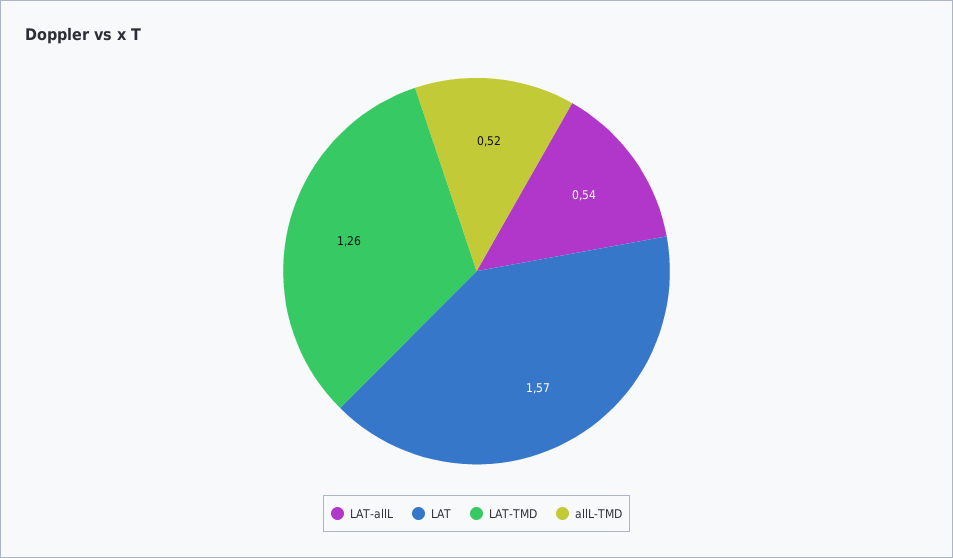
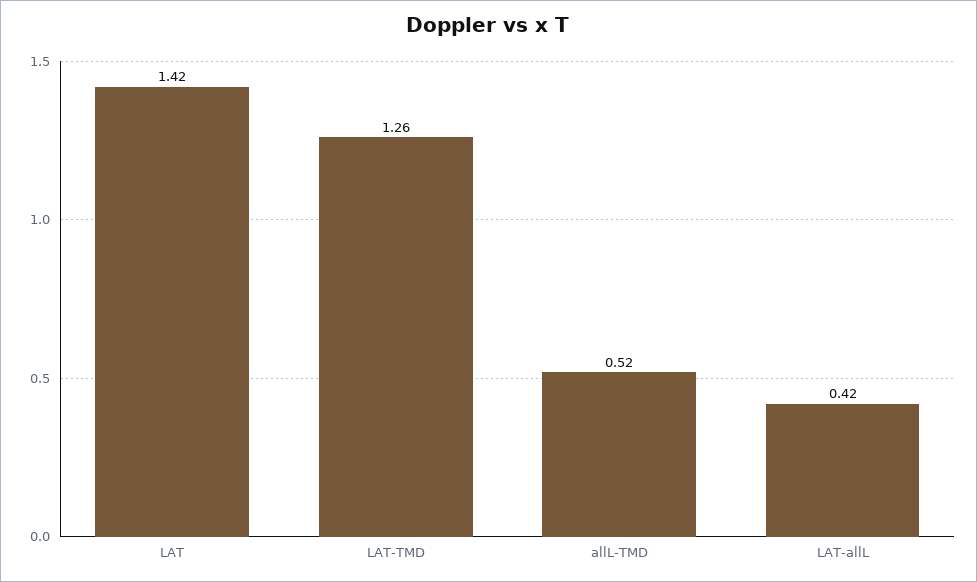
  {
-   "LAT-allL": 0.54,
+   "LAT-allL": 0.42,
-   "LAT": 1.57,
+   "LAT": 1.42,
    "LAT-TMD": 1.26,
    "allL-TMD": 0.52
  }

